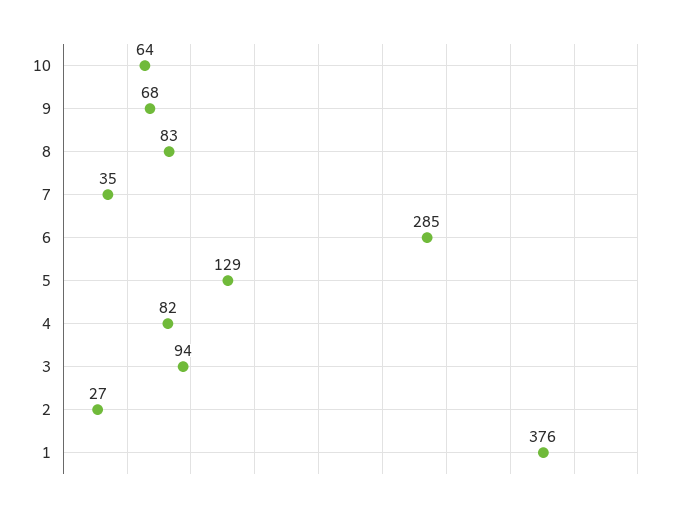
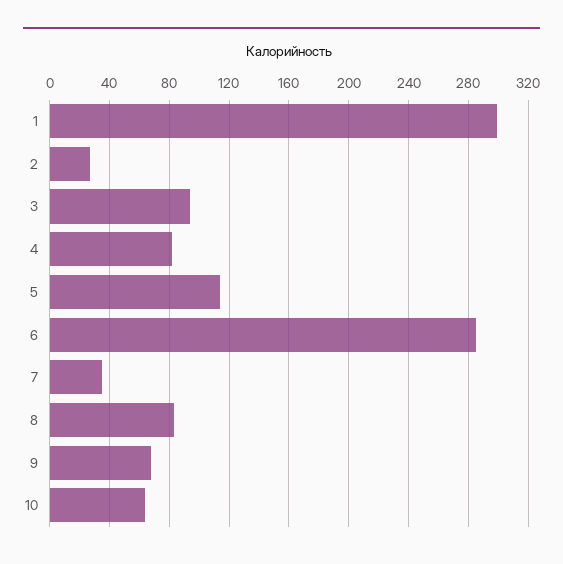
  {
    "10": 64,
    "9": 68,
    "8": 83,
    "7": 35,
    "6": 285,
-   "5": 129,
+   "5": 115,
    "4": 82,
    "3": 94,
    "2": 27,
-   "1": 376
+   "1": 300
  }

